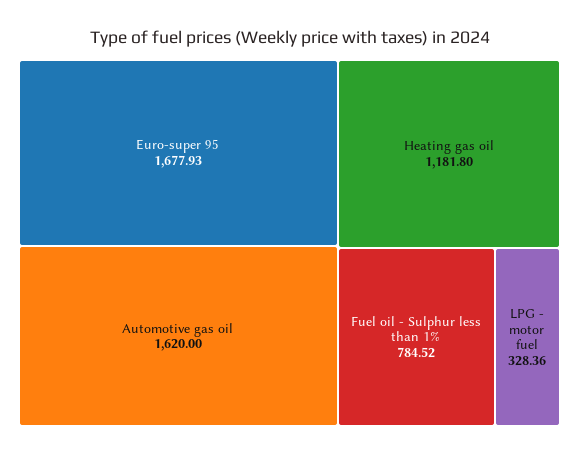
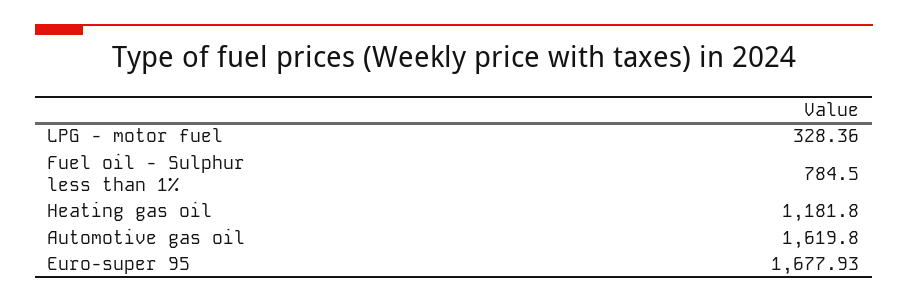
  {
    "Euro-super 95": 1677.93,
-   "Automotive gas oil": 1620,
+   "Automotive gas oil": 1619.8,
    "Heating gas oil": 1181.8,
-   "Fuel oil - Sulphur less than 1%": 784.52,
+   "Fuel oil - Sulphur less than 1%": 784.5,
    "LPG - motor fuel": 328.36
  }

